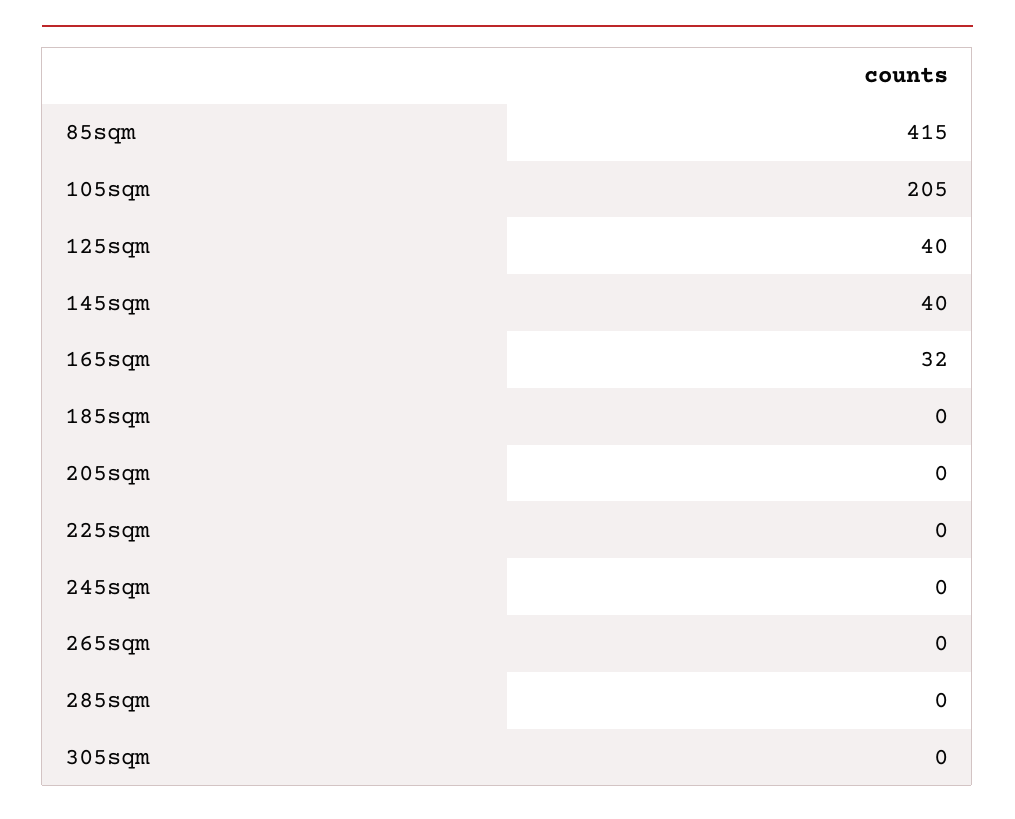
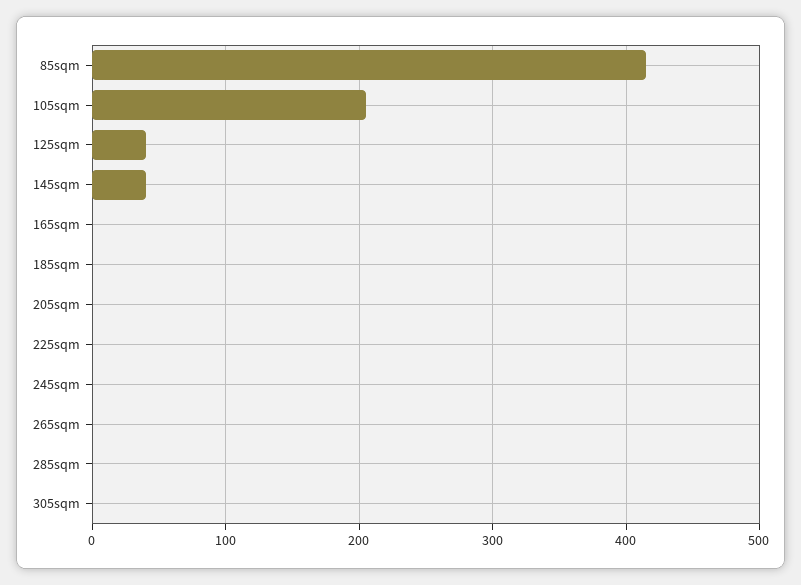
  {
    "85sqm": 415,
    "105sqm": 205,
    "125sqm": 40,
    "145sqm": 40,
-   "165sqm": 32,
+   "165sqm": 0,
    "185sqm": 0,
    "205sqm": 0,
    "225sqm": 0,
    "245sqm": 0,
    "265sqm": 0,
    "285sqm": 0,
    "305sqm": 0
  }

